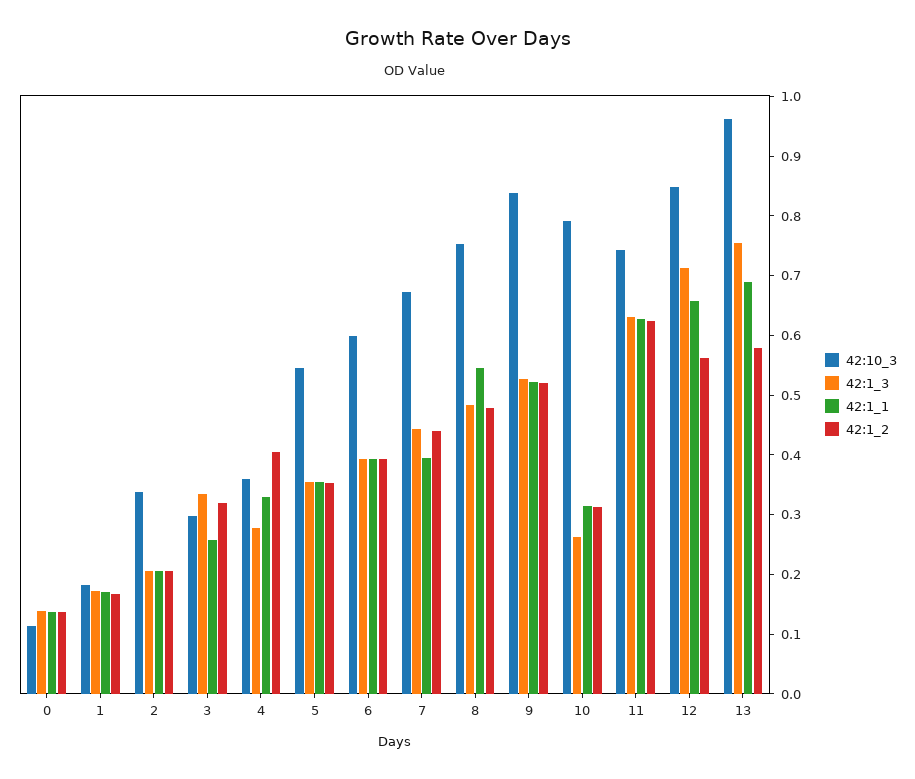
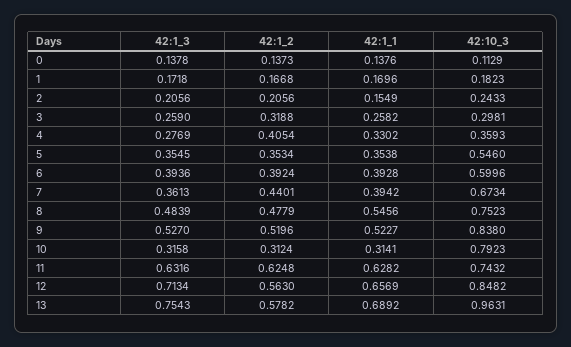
  {
    "42:10_3": {
      "0": 0.1129,
      "1": 0.1823,
-     "2": 0.34,
+     "2": 0.2433,
      "3": 0.2981,
      "4": 0.3593,
      "5": 0.546,
      "6": 0.5996,
      "7": 0.6734,
      "8": 0.7523,
      "9": 0.838,
      "10": 0.7923,
      "11": 0.7432,
      "12": 0.8482,
      "13": 0.9631
    },
    "42:1_3": {
      "0": 0.1378,
      "1": 0.1718,
      "2": 0.2056,
-     "3": 0.34,
+     "3": 0.259,
      "4": 0.2769,
      "5": 0.3545,
      "6": 0.3936,
-     "7": 0.44,
+     "7": 0.3613,
      "8": 0.4839,
      "9": 0.527,
-     "10": 0.26,
+     "10": 0.3158,
      "11": 0.6316,
      "12": 0.7134,
      "13": 0.7543
    },
    "42:1_1": {
      "0": 0.1376,
      "1": 0.1696,
-     "2": 0.2,
+     "2": 0.1549,
      "3": 0.2582,
      "4": 0.3302,
      "5": 0.3538,
      "6": 0.3928,
      "7": 0.3942,
      "8": 0.5456,
      "9": 0.5227,
      "10": 0.3141,
      "11": 0.6282,
      "12": 0.6569,
      "13": 0.6892
    },
    "42:1_2": {
      "0": 0.1373,
      "1": 0.1668,
      "2": 0.2056,
      "3": 0.3188,
      "4": 0.4054,
      "5": 0.3534,
      "6": 0.3924,
      "7": 0.4401,
      "8": 0.4779,
      "9": 0.5196,
      "10": 0.3124,
      "11": 0.6248,
      "12": 0.563,
      "13": 0.5782
    }
  }

